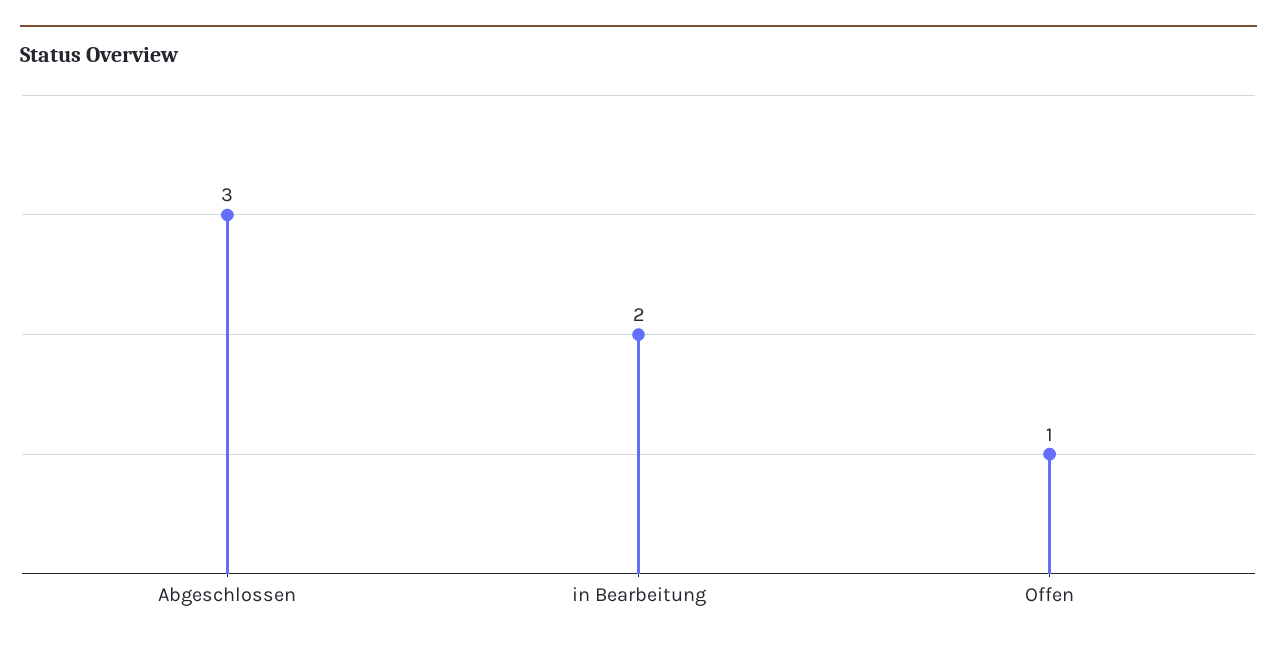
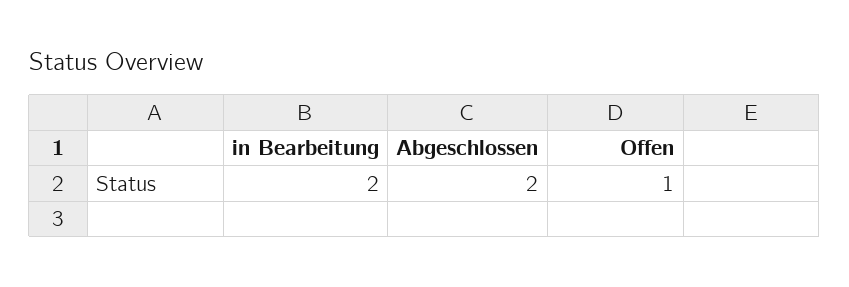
  {
-   "Abgeschlossen": 3,
+   "Abgeschlossen": 2,
    "in Bearbeitung": 2,
    "Offen": 1
  }

